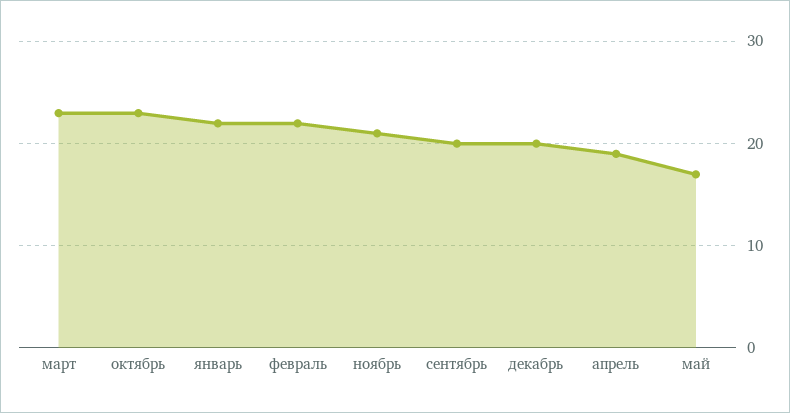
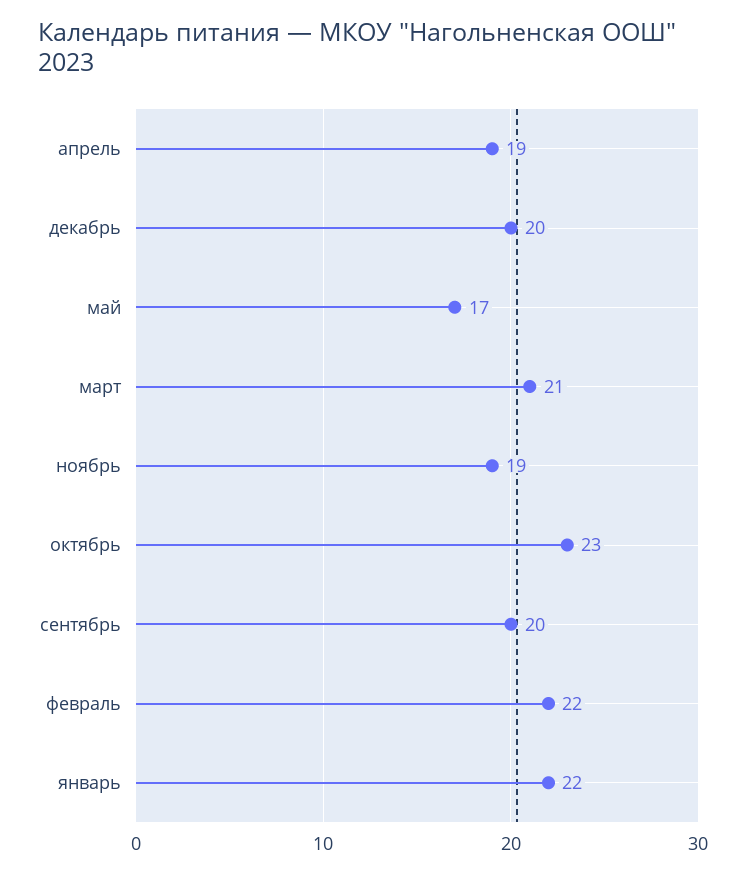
  {
-   "март": 23,
+   "март": 21,
    "октябрь": 23,
    "январь": 22,
    "февраль": 22,
-   "ноябрь": 21,
+   "ноябрь": 19,
    "сентябрь": 20,
    "декабрь": 20,
    "апрель": 19,
    "май": 17
  }

